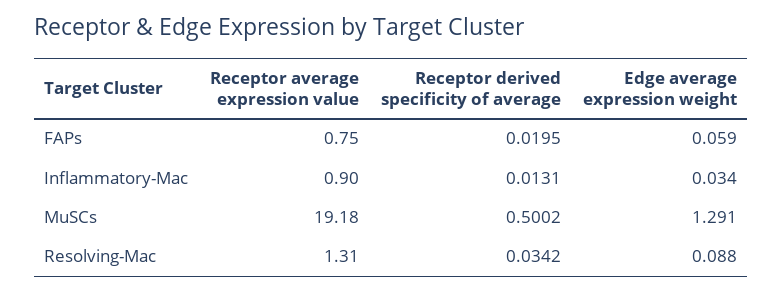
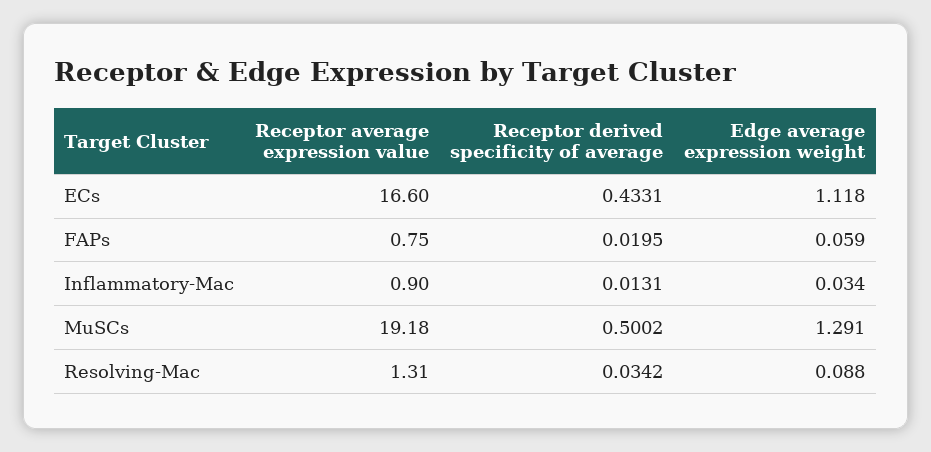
  {
    "Receptor average expression value": {
      "FAPs": 0.75,
      "Inflammatory-Mac": 0.9,
      "MuSCs": 19.18,
-     "Resolving-Mac": 1.31
+     "Resolving-Mac": 1.31,
+     "ECs": 16.6
    },
    "Receptor derived specificity of average": {
      "FAPs": 0.0195,
      "Inflammatory-Mac": 0.0131,
      "MuSCs": 0.5002,
-     "Resolving-Mac": 0.0342
+     "Resolving-Mac": 0.0342,
+     "ECs": 0.4331
    },
    "Edge average expression weight": {
      "FAPs": 0.059,
      "Inflammatory-Mac": 0.034,
      "MuSCs": 1.291,
-     "Resolving-Mac": 0.088
+     "Resolving-Mac": 0.088,
+     "ECs": 1.118
    }
  }

